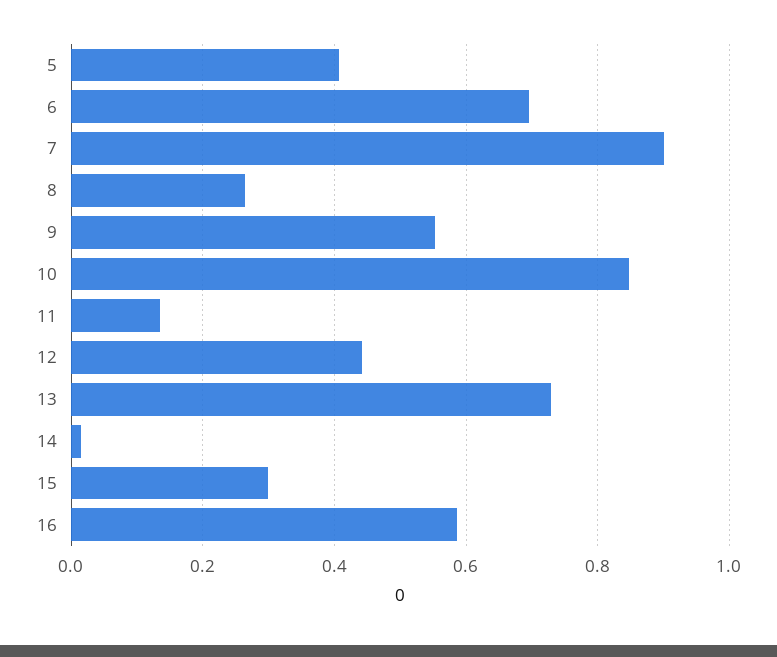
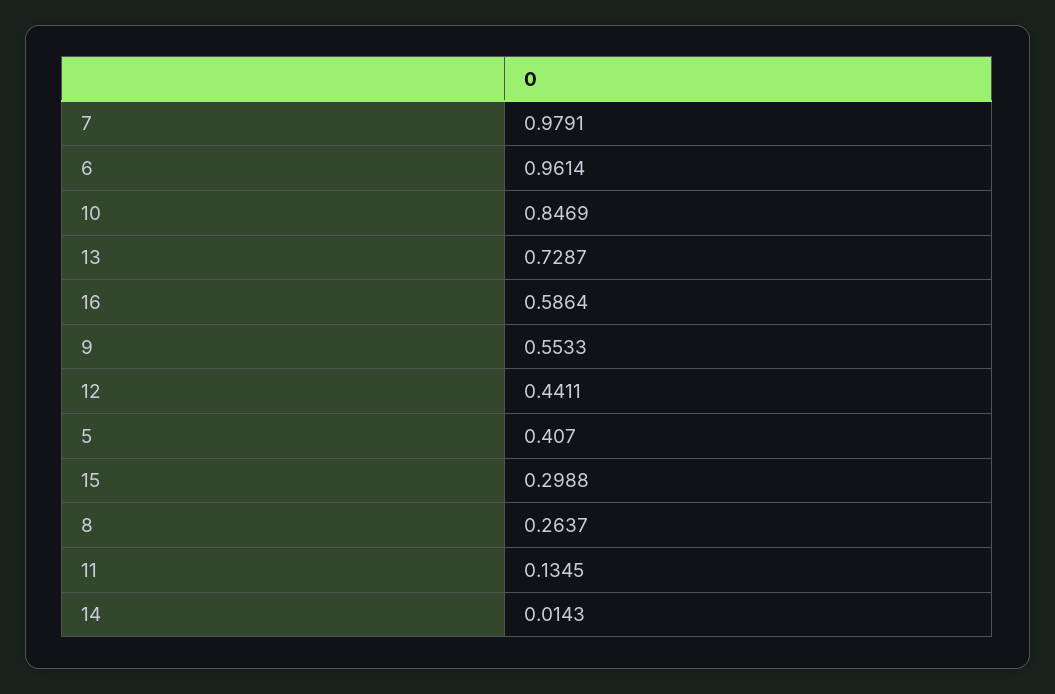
  {
    "5": 0.407,
-   "6": 0.7,
+   "6": 0.9614,
-   "7": 0.9,
+   "7": 0.9791,
    "8": 0.2637,
    "9": 0.5533,
    "10": 0.8469,
    "11": 0.1345,
    "12": 0.4411,
    "13": 0.7287,
    "14": 0.0143,
    "15": 0.2988,
    "16": 0.5864
  }

